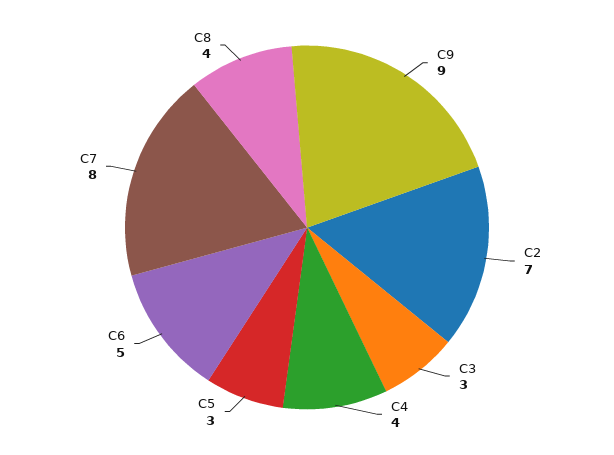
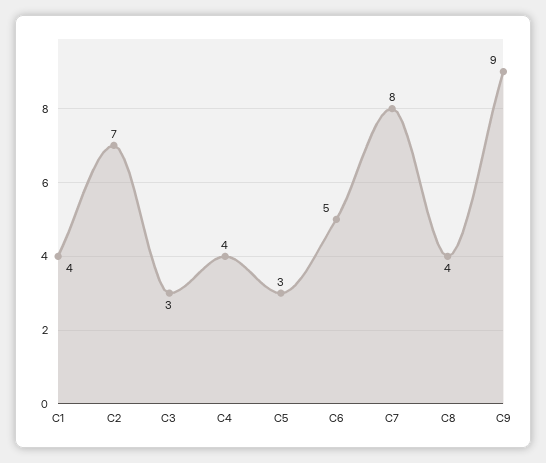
  {
    "C9": 9,
    "C2": 7,
    "C3": 3,
    "C4": 4,
    "C5": 3,
    "C6": 5,
    "C7": 8,
-   "C8": 4
+   "C8": 4,
+   "C1": 4
  }

